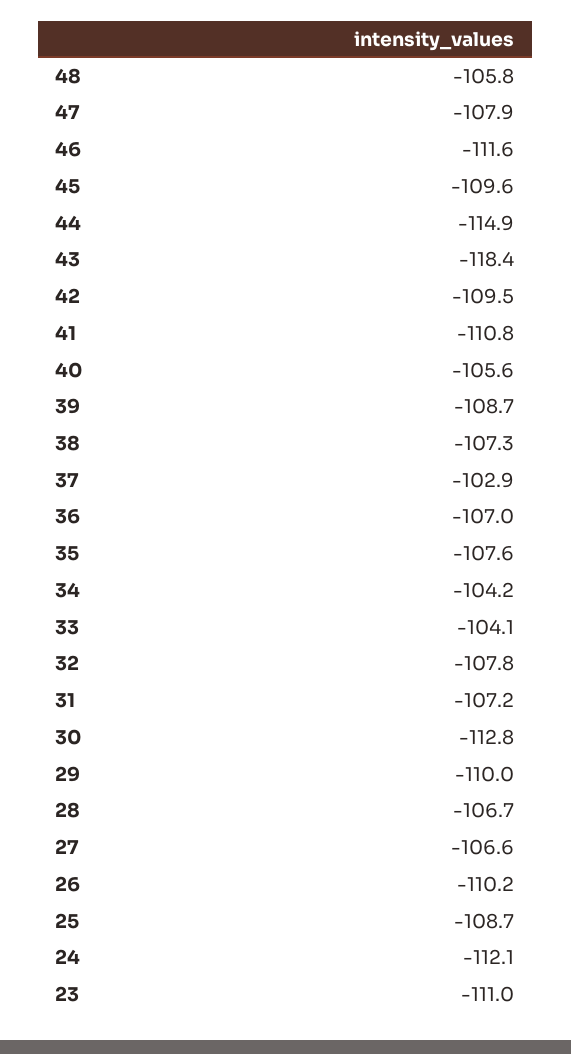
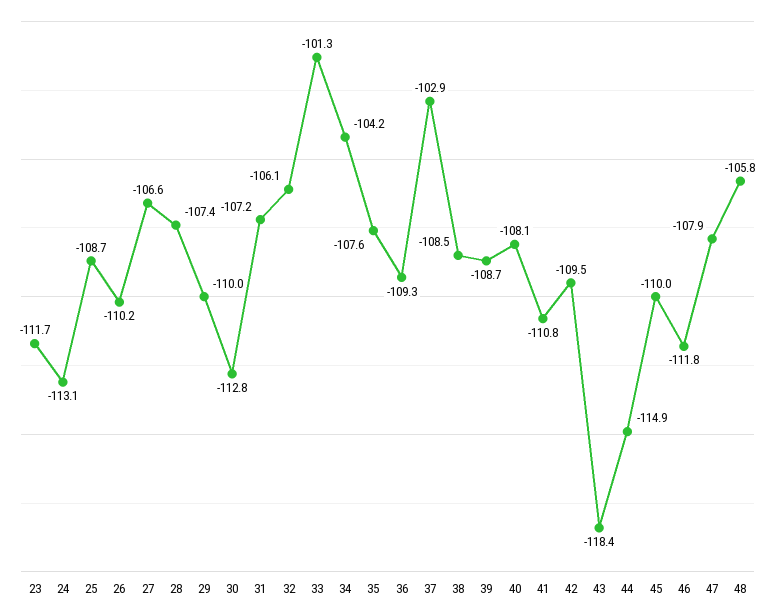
  {
    "48": -105.8,
    "47": -107.9,
-   "46": -111.6,
+   "46": -111.8,
-   "45": -109.6,
+   "45": -110,
    "44": -114.9,
    "43": -118.4,
    "42": -109.5,
    "41": -110.8,
-   "40": -105.6,
+   "40": -108.1,
    "39": -108.7,
-   "38": -107.3,
+   "38": -108.5,
    "37": -102.9,
-   "36": -107,
+   "36": -109.3,
    "35": -107.6,
    "34": -104.2,
-   "33": -104.1,
+   "33": -101.3,
-   "32": -107.8,
+   "32": -106.1,
    "31": -107.2,
    "30": -112.8,
    "29": -110,
-   "28": -106.7,
+   "28": -107.4,
    "27": -106.6,
    "26": -110.2,
    "25": -108.7,
-   "24": -112.1,
+   "24": -113.1,
-   "23": -111
+   "23": -111.7
  }

